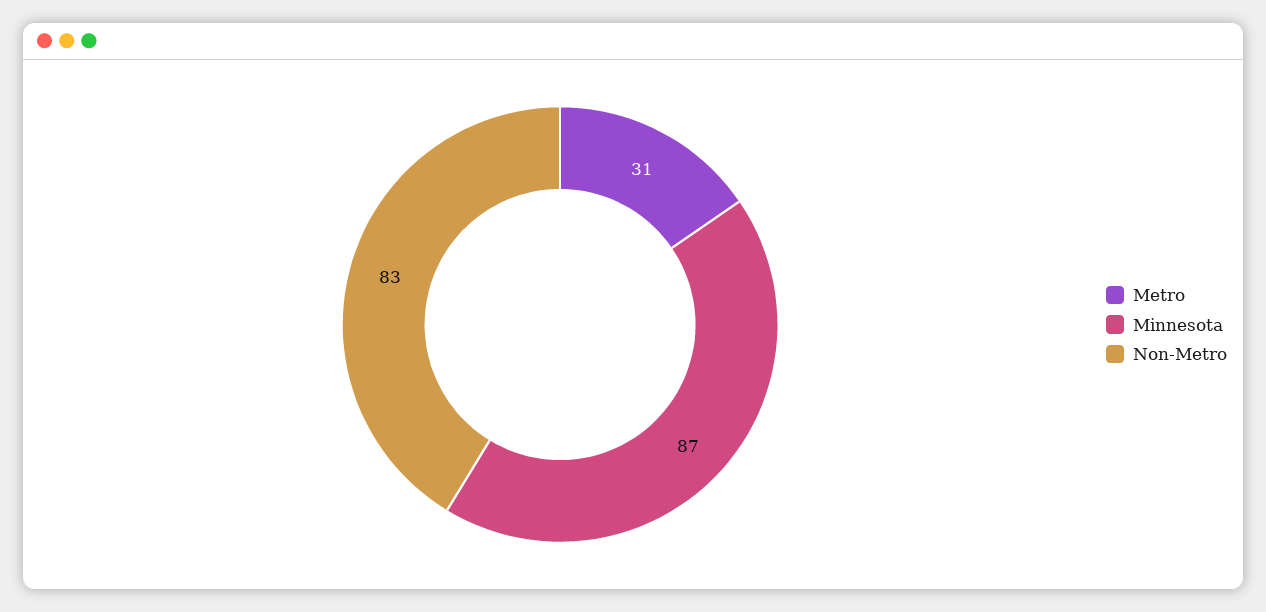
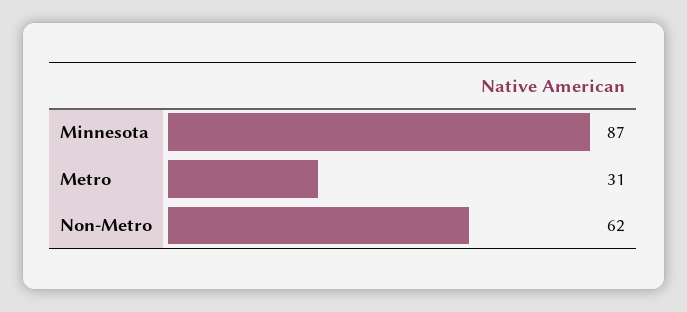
  {
    "Metro": 31,
    "Minnesota": 87,
-   "Non-Metro": 83
+   "Non-Metro": 62
  }

